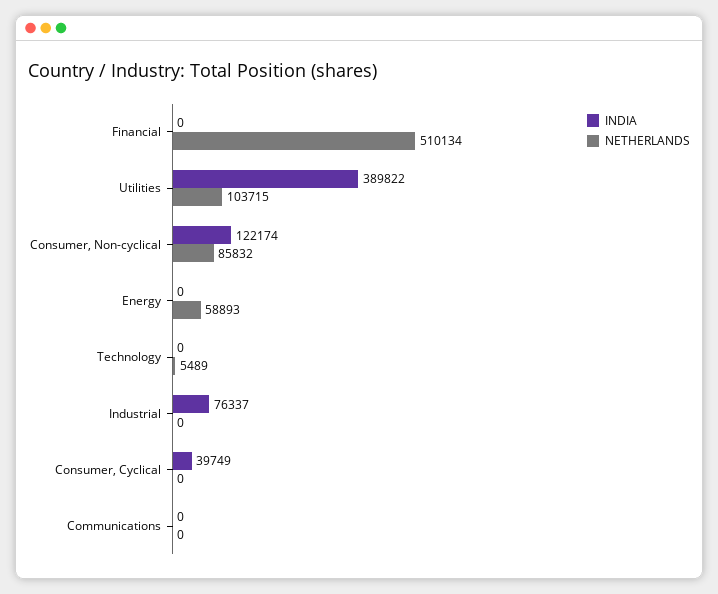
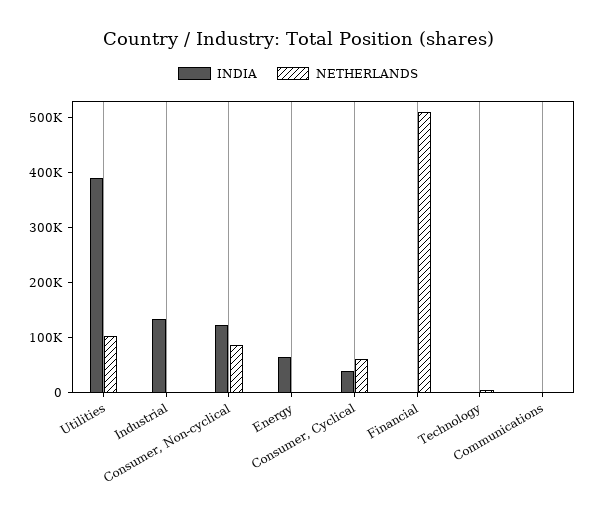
  {
    "INDIA": {
      "Financial": 0,
      "Utilities": 389822,
      "Consumer, Non-cyclical": 122174,
-     "Energy": 0,
+     "Energy": 60000,
      "Technology": 0,
-     "Industrial": 76337,
+     "Industrial": 140000,
      "Consumer, Cyclical": 39749,
      "Communications": 0
    },
    "NETHERLANDS": {
      "Financial": 510134,
      "Utilities": 103715,
      "Consumer, Non-cyclical": 85832,
-     "Energy": 58893,
+     "Energy": 0,
      "Technology": 5489,
      "Industrial": 0,
-     "Consumer, Cyclical": 0,
+     "Consumer, Cyclical": 60000,
      "Communications": 0
    }
  }

